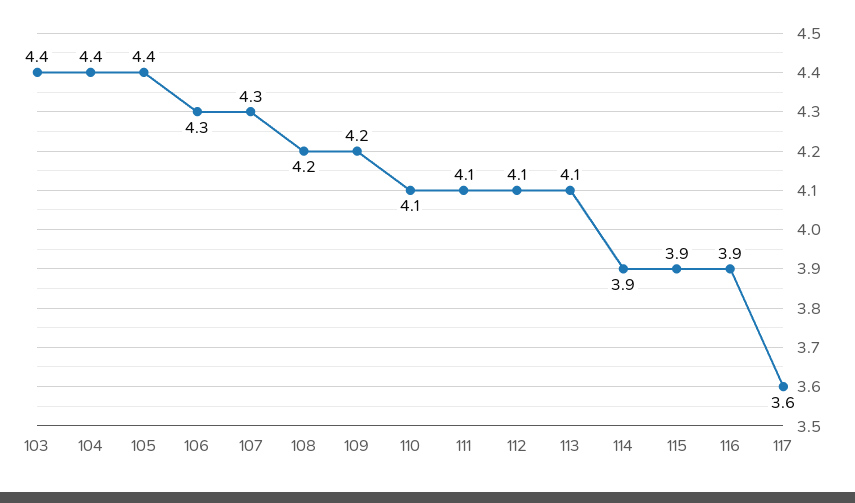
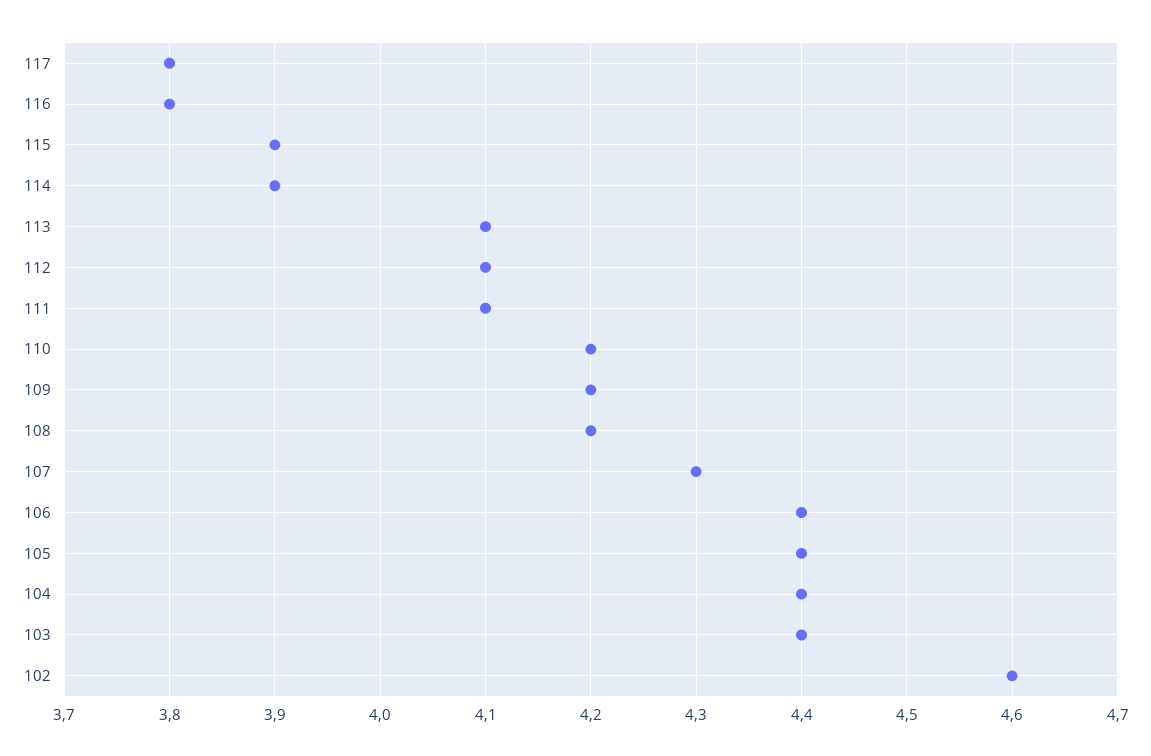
  {
    "103": 4.4,
    "104": 4.4,
    "105": 4.4,
-   "106": 4.3,
+   "106": 4.4,
    "107": 4.3,
    "108": 4.2,
    "109": 4.2,
-   "110": 4.1,
+   "110": 4.2,
    "111": 4.1,
    "112": 4.1,
    "113": 4.1,
    "114": 3.9,
    "115": 3.9,
-   "116": 3.9,
+   "116": 3.8,
-   "117": 3.6
+   "117": 3.8,
+   "102": 4.6
  }

